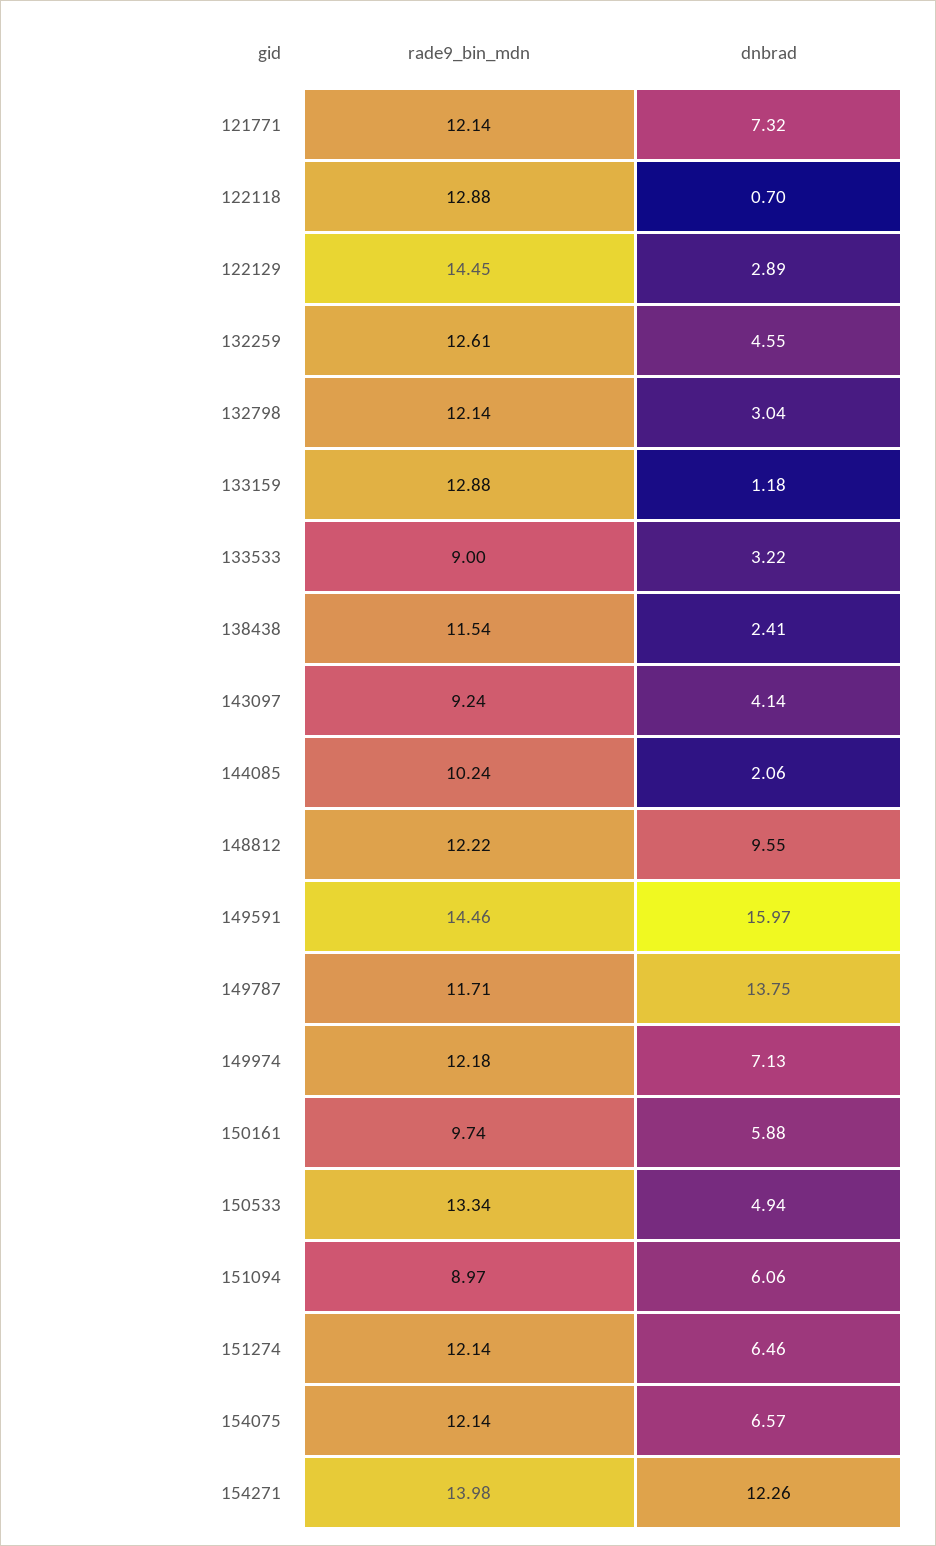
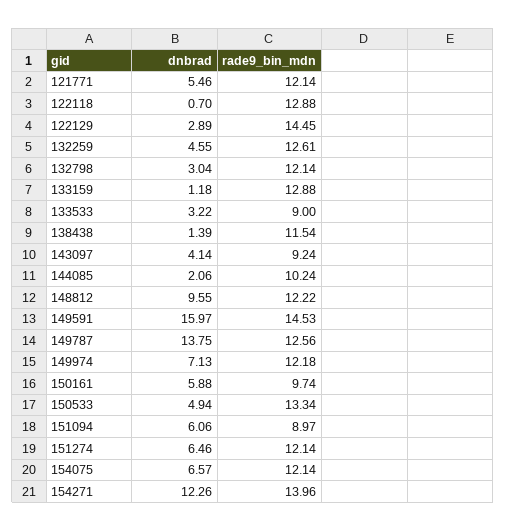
  {
    "rade9_bin_mdn": {
      "121771": 12.14,
      "122118": 12.88,
      "122129": 14.45,
      "132259": 12.61,
      "132798": 12.14,
      "133159": 12.88,
      "133533": 9,
      "138438": 11.54,
      "143097": 9.24,
      "144085": 10.24,
      "148812": 12.22,
-     "149591": 14.46,
+     "149591": 14.53,
-     "149787": 11.71,
+     "149787": 12.56,
      "149974": 12.18,
      "150161": 9.74,
      "150533": 13.34,
      "151094": 8.97,
      "151274": 12.14,
      "154075": 12.14,
-     "154271": 13.98
+     "154271": 13.96
    },
    "dnbrad": {
-     "121771": 7.32,
+     "121771": 5.46,
      "122118": 0.7,
      "122129": 2.89,
      "132259": 4.55,
      "132798": 3.04,
      "133159": 1.18,
      "133533": 3.22,
-     "138438": 2.41,
+     "138438": 1.39,
      "143097": 4.14,
      "144085": 2.06,
      "148812": 9.55,
      "149591": 15.97,
      "149787": 13.75,
      "149974": 7.13,
      "150161": 5.88,
      "150533": 4.94,
      "151094": 6.06,
      "151274": 6.46,
      "154075": 6.57,
      "154271": 12.26
    }
  }

